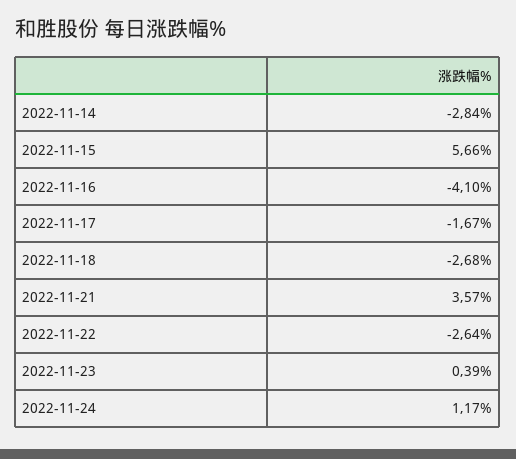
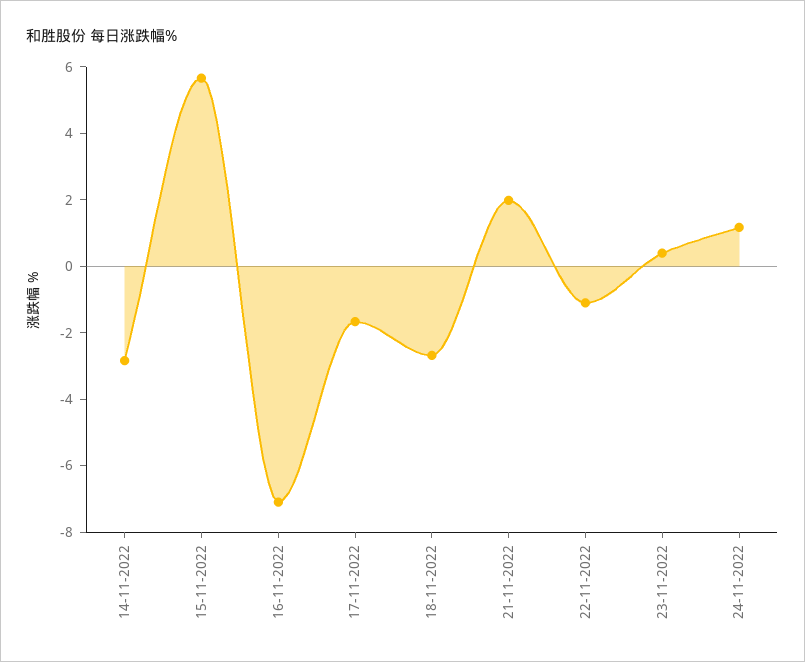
  {
    "2022-11-14": -2.84,
    "2022-11-15": 5.66,
-   "2022-11-16": -4.1,
+   "2022-11-16": -7,
    "2022-11-17": -1.67,
    "2022-11-18": -2.68,
-   "2022-11-21": 3.57,
+   "2022-11-21": 2,
-   "2022-11-22": -2.64,
+   "2022-11-22": -1,
    "2022-11-23": 0.39,
    "2022-11-24": 1.17
  }

